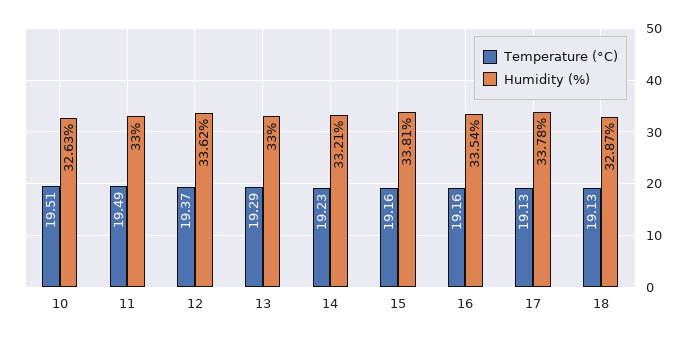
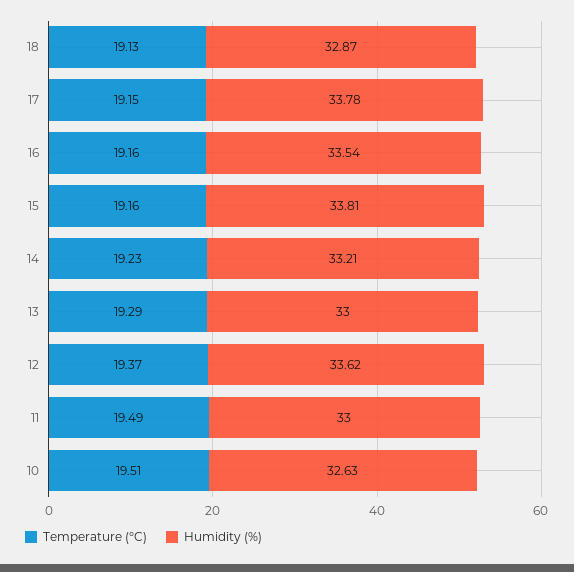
  {
    "Temperature (°C)": {
      "10": 19.51,
      "11": 19.49,
      "12": 19.37,
      "13": 19.29,
      "14": 19.23,
      "15": 19.16,
      "16": 19.16,
-     "17": 19.13,
+     "17": 19.15,
      "18": 19.13
    },
    "Humidity (%)": {
      "10": 32.63,
      "11": 33,
      "12": 33.62,
      "13": 33,
      "14": 33.21,
      "15": 33.81,
      "16": 33.54,
      "17": 33.78,
      "18": 32.87
    }
  }

